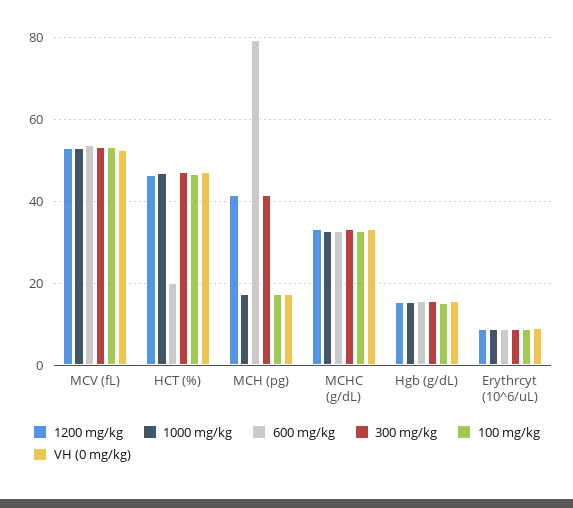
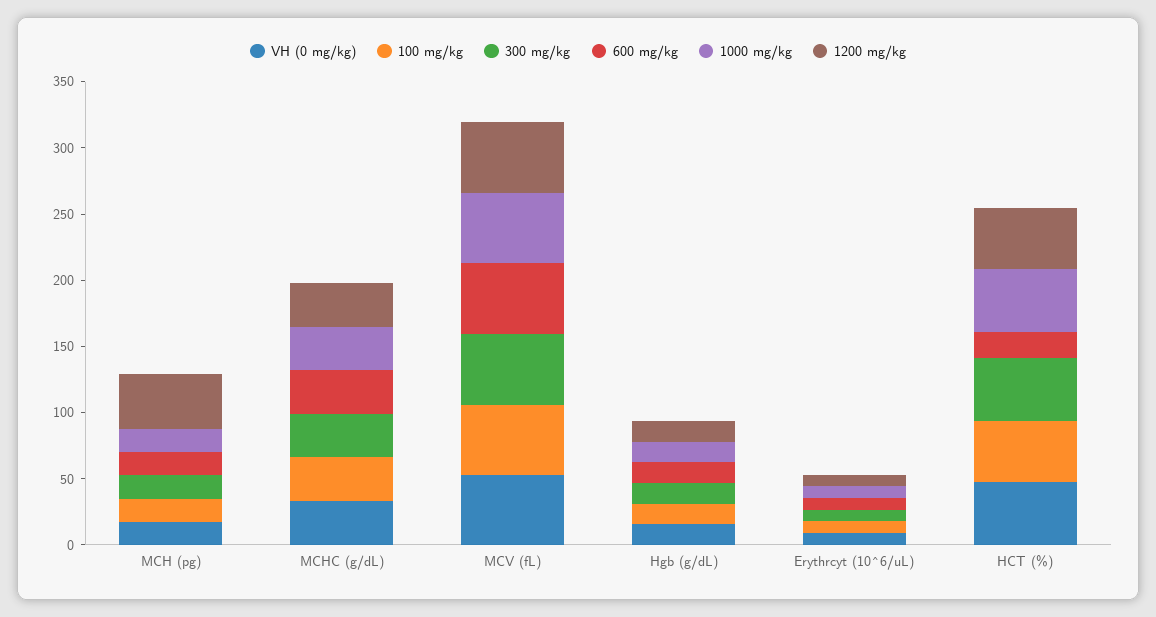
  {
    "1200 mg/kg": {
      "MCV (fL)": 54,
      "HCT (%)": 46,
      "MCH (pg)": 42,
      "MCHC (g/dL)": 34,
      "Hgb (g/dL)": 16,
      "Erythrcyt (10^6/uL)": 8
    },
    "1000 mg/kg": {
      "MCV (fL)": 54,
      "HCT (%)": 48,
      "MCH (pg)": 18,
      "MCHC (g/dL)": 32,
      "Hgb (g/dL)": 16,
      "Erythrcyt (10^6/uL)": 8
    },
    "600 mg/kg": {
      "MCV (fL)": 54,
      "HCT (%)": 20,
-     "MCH (pg)": 80,
+     "MCH (pg)": 20,
      "MCHC (g/dL)": 32,
      "Hgb (g/dL)": 16,
      "Erythrcyt (10^6/uL)": 8
    },
    "300 mg/kg": {
      "MCV (fL)": 54,
      "HCT (%)": 48,
-     "MCH (pg)": 42,
+     "MCH (pg)": 20,
      "MCHC (g/dL)": 34,
      "Hgb (g/dL)": 16,
      "Erythrcyt (10^6/uL)": 8
    },
    "100 mg/kg": {
      "MCV (fL)": 54,
      "HCT (%)": 46,
      "MCH (pg)": 18,
      "MCHC (g/dL)": 32,
      "Hgb (g/dL)": 16,
      "Erythrcyt (10^6/uL)": 8
    },
    "VH (0 mg/kg)": {
      "MCV (fL)": 52,
      "HCT (%)": 48,
      "MCH (pg)": 18,
      "MCHC (g/dL)": 34,
      "Hgb (g/dL)": 16,
      "Erythrcyt (10^6/uL)": 8
    }
  }

